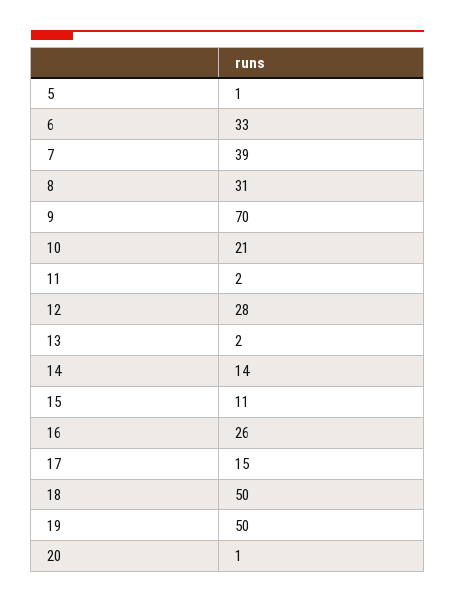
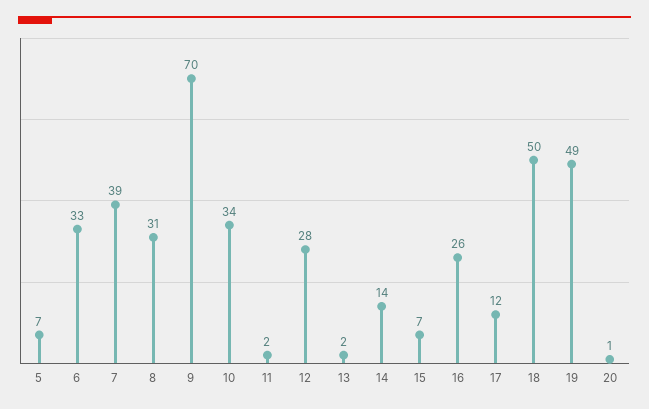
  {
-   "5": 1,
+   "5": 7,
    "6": 33,
    "7": 39,
    "8": 31,
    "9": 70,
-   "10": 21,
+   "10": 34,
    "11": 2,
    "12": 28,
    "13": 2,
    "14": 14,
-   "15": 11,
+   "15": 7,
    "16": 26,
-   "17": 15,
+   "17": 12,
    "18": 50,
-   "19": 50,
+   "19": 49,
    "20": 1
  }

